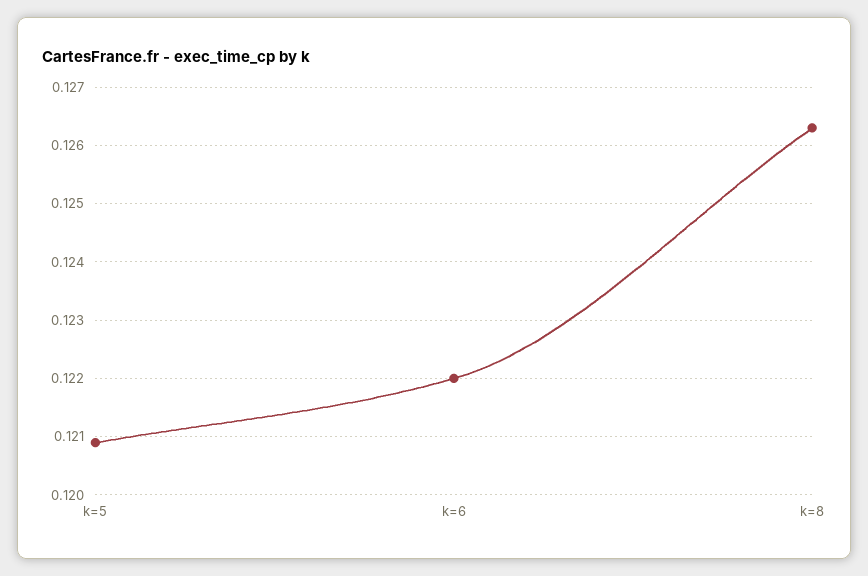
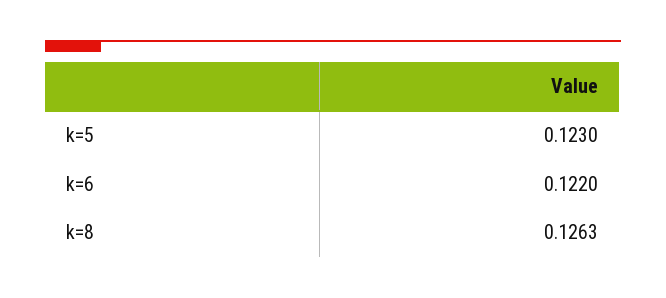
  {
-   "k=5": 0.121,
+   "k=5": 0.123,
    "k=6": 0.122,
    "k=8": 0.1263
  }

